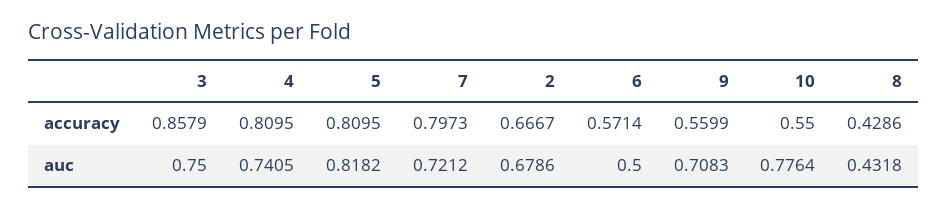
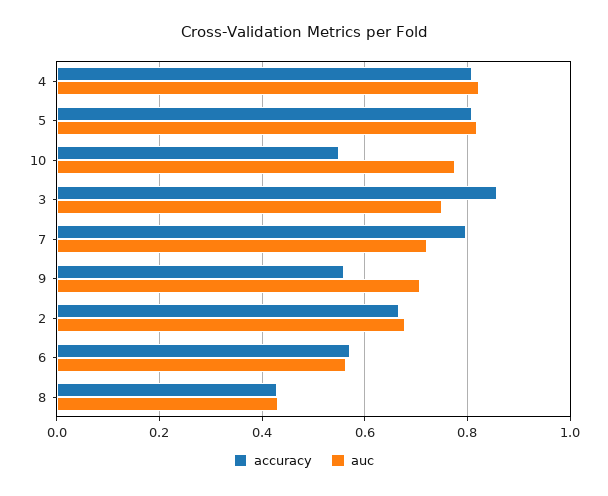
  {
    "accuracy": {
      "3": 0.8579,
      "4": 0.8095,
      "5": 0.8095,
      "7": 0.7973,
      "2": 0.6667,
      "6": 0.5714,
      "9": 0.5599,
      "10": 0.55,
      "8": 0.4286
    },
    "auc": {
      "3": 0.75,
-     "4": 0.7405,
+     "4": 0.82,
      "5": 0.8182,
      "7": 0.7212,
      "2": 0.6786,
-     "6": 0.5,
+     "6": 0.56,
      "9": 0.7083,
      "10": 0.7764,
      "8": 0.4318
    }
  }

